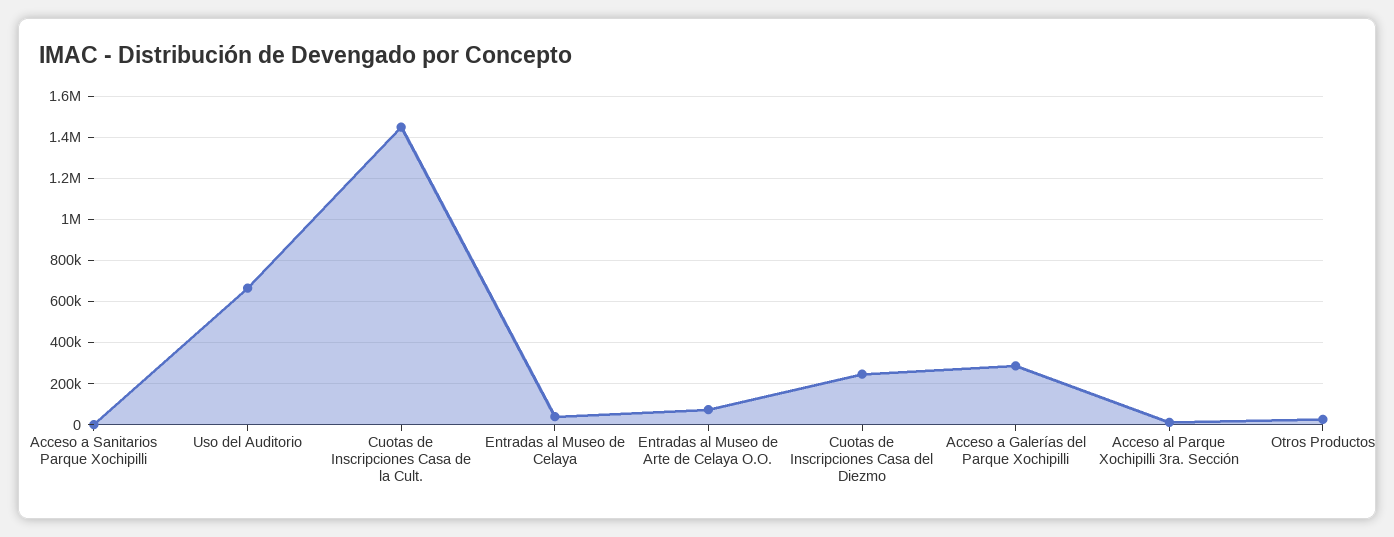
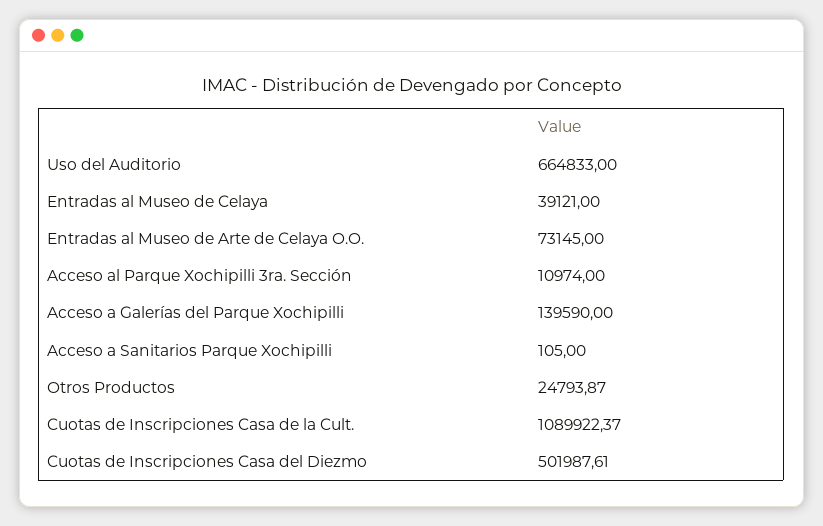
  {
    "Acceso a Sanitarios Parque Xochipilli": 105,
    "Uso del Auditorio": 664833,
-   "Cuotas de Inscripciones Casa de la Cult.": 1450000,
+   "Cuotas de Inscripciones Casa de la Cult.": 1089922.37,
    "Entradas al Museo de Celaya": 39121,
    "Entradas al Museo de Arte de Celaya O.O.": 73145,
-   "Cuotas de Inscripciones Casa del Diezmo": 250000,
+   "Cuotas de Inscripciones Casa del Diezmo": 501987.61,
-   "Acceso a Galerías del Parque Xochipilli": 300000,
+   "Acceso a Galerías del Parque Xochipilli": 139590,
    "Acceso al Parque Xochipilli 3ra. Sección": 10974,
    "Otros Productos": 24793.87
  }

